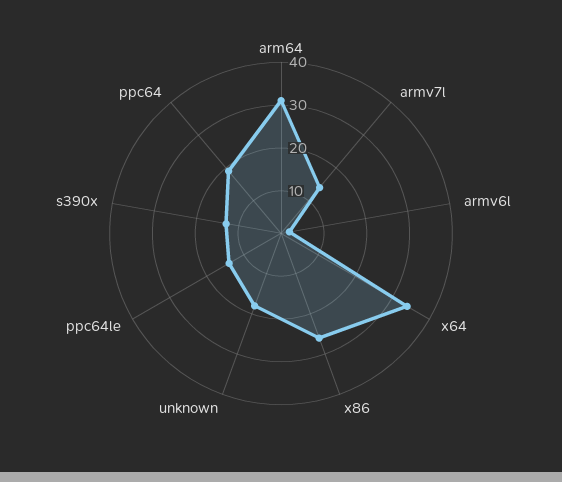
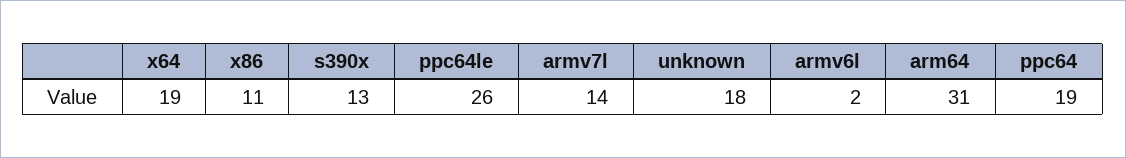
  {
    "arm64": 31,
    "armv7l": 14,
    "armv6l": 2,
-   "x64": 35,
+   "x64": 19,
-   "x86": 25,
+   "x86": 11,
    "unknown": 18,
-   "ppc64le": 15,
+   "ppc64le": 26,
    "s390x": 13,
    "ppc64": 19
  }

